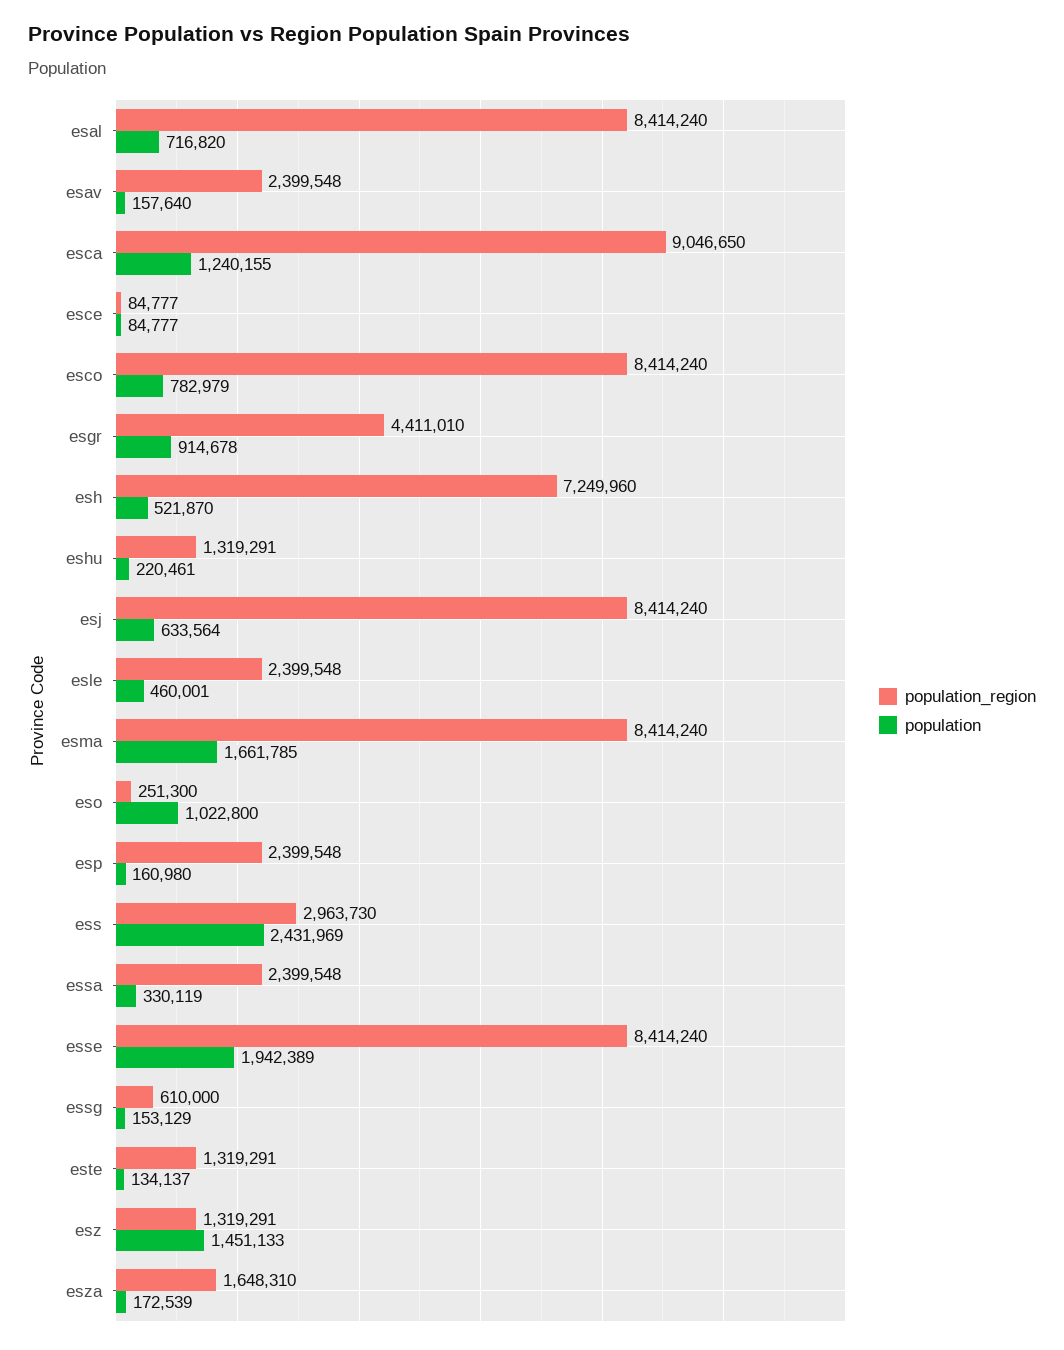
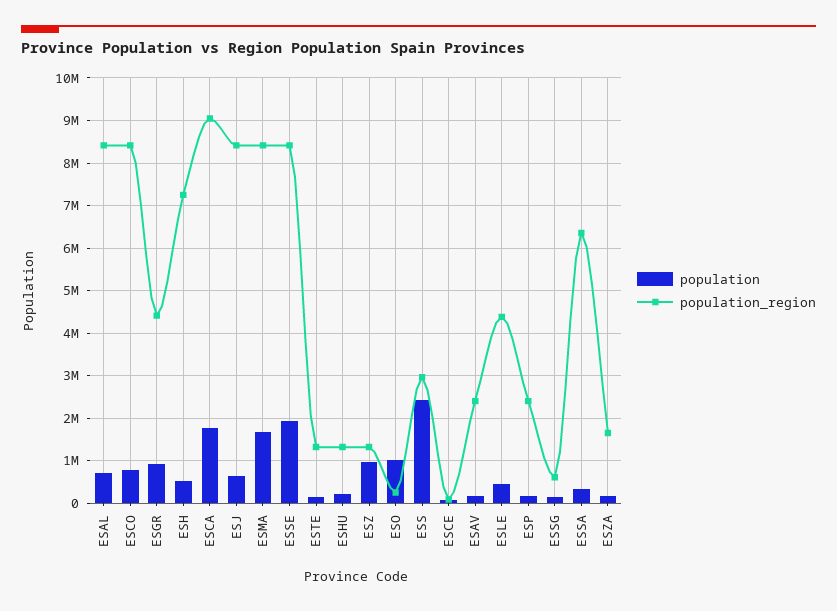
  {
    "population_region": {
      "esal": 8414240,
      "esav": 2399548,
      "esca": 9046650,
      "esce": 84777,
      "esco": 8414240,
      "esgr": 4411010,
      "esh": 7249960,
      "eshu": 1319291,
      "esj": 8414240,
-     "esle": 2399548,
+     "esle": 4400000,
      "esma": 8414240,
      "eso": 251300,
      "esp": 2399548,
      "ess": 2963730,
-     "essa": 2399548,
+     "essa": 6400000,
      "esse": 8414240,
      "essg": 610000,
      "este": 1319291,
      "esz": 1319291,
      "esza": 1648310
    },
    "population": {
      "esal": 716820,
      "esav": 157640,
-     "esca": 1240155,
+     "esca": 1800000,
      "esce": 84777,
      "esco": 782979,
      "esgr": 914678,
      "esh": 521870,
      "eshu": 220461,
      "esj": 633564,
      "esle": 460001,
      "esma": 1661785,
      "eso": 1022800,
      "esp": 160980,
      "ess": 2431969,
      "essa": 330119,
      "esse": 1942389,
      "essg": 153129,
      "este": 134137,
-     "esz": 1451133,
+     "esz": 1000000,
      "esza": 172539
    }
  }

